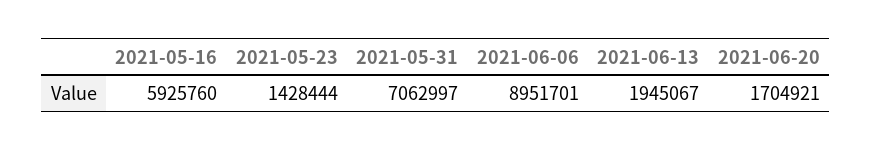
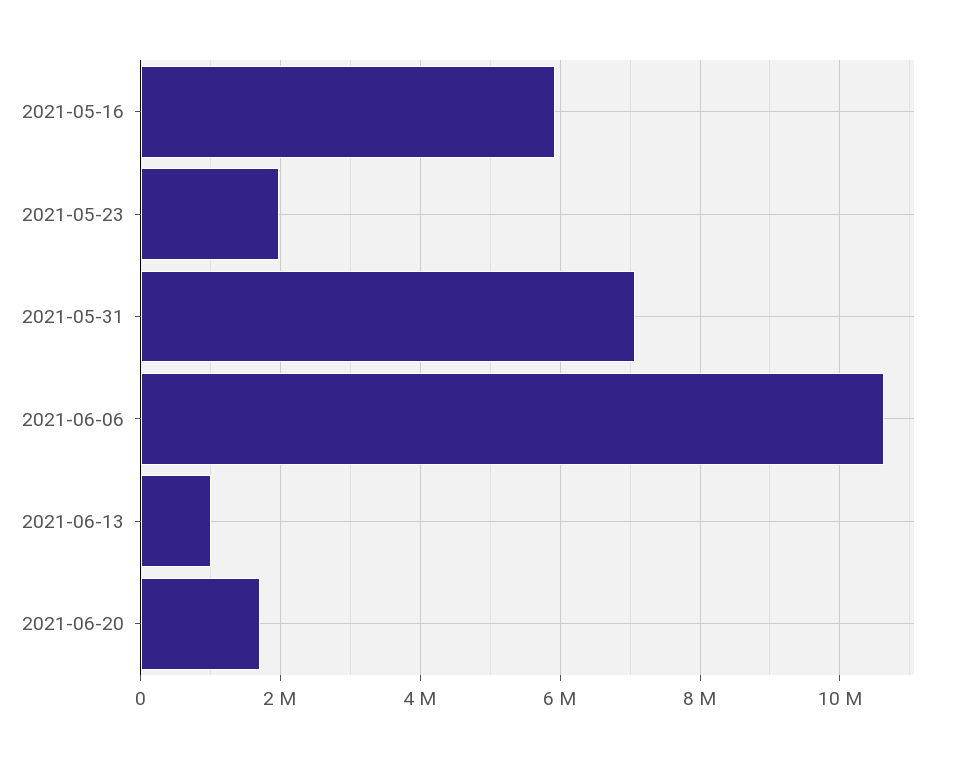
  {
    "2021-05-16": 5925760,
-   "2021-05-23": 1428444,
+   "2021-05-23": 2000000,
    "2021-05-31": 7062997,
-   "2021-06-06": 8951701,
+   "2021-06-06": 10600000,
-   "2021-06-13": 1945067,
+   "2021-06-13": 1000000,
    "2021-06-20": 1704921
  }

